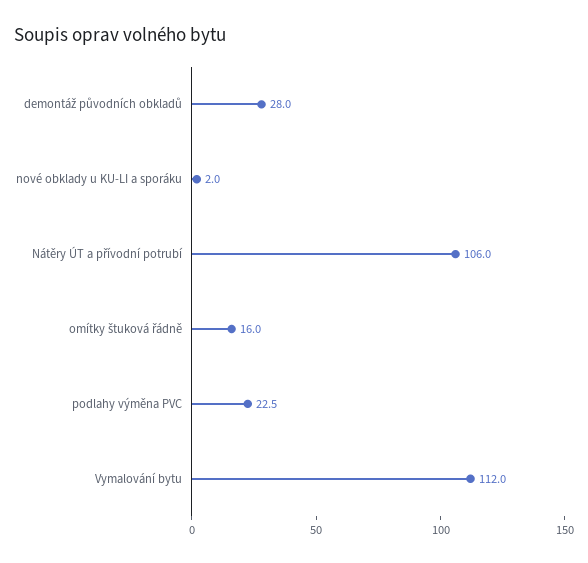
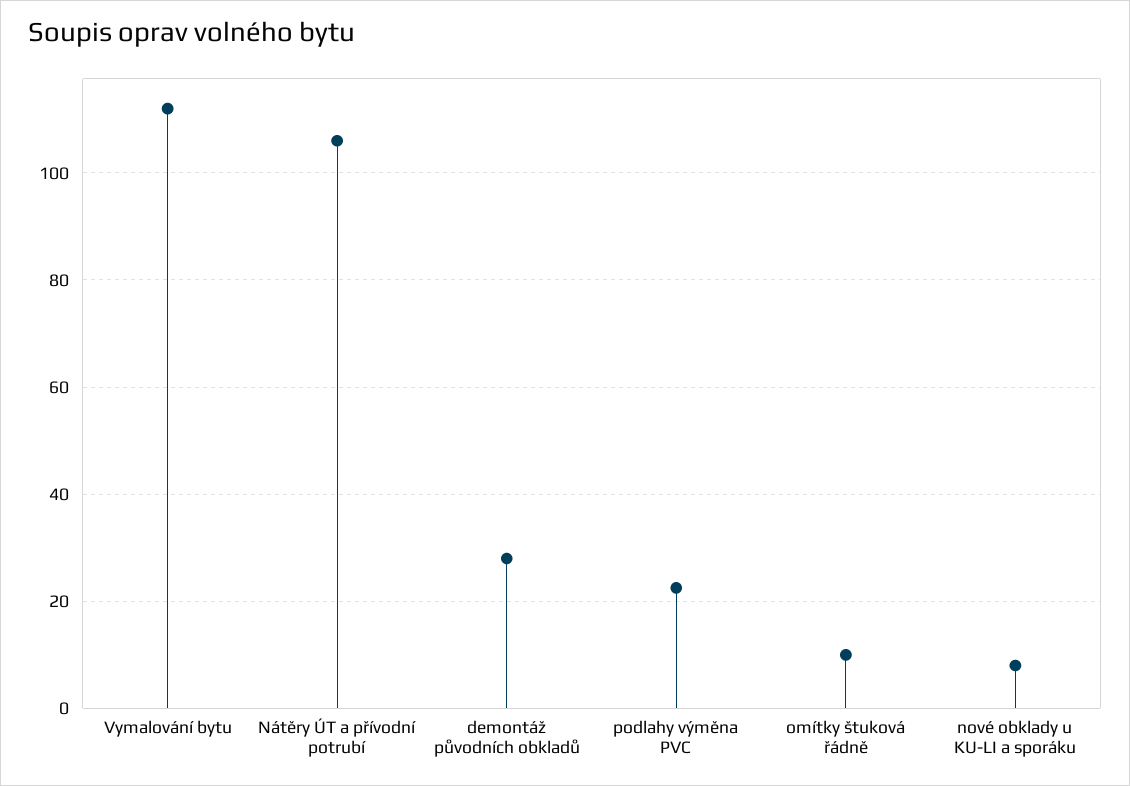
  {
    "demontáž původních obkladů": 28,
-   "nové obklady u KU-LI a sporáku": 2,
+   "nové obklady u KU-LI a sporáku": 8,
    "Nátěry ÚT a přívodní potrubí": 106,
-   "omítky štuková řádně": 16,
+   "omítky štuková řádně": 10,
    "podlahy výměna PVC": 22.5,
    "Vymalování bytu": 112
  }

